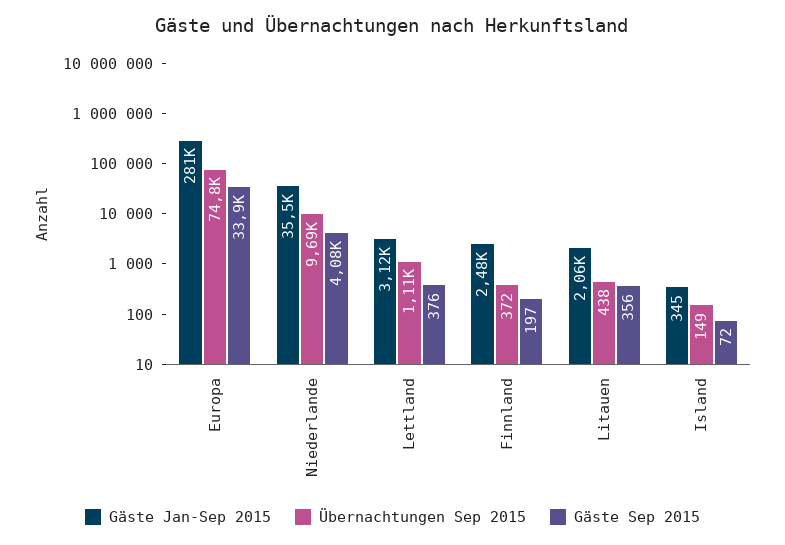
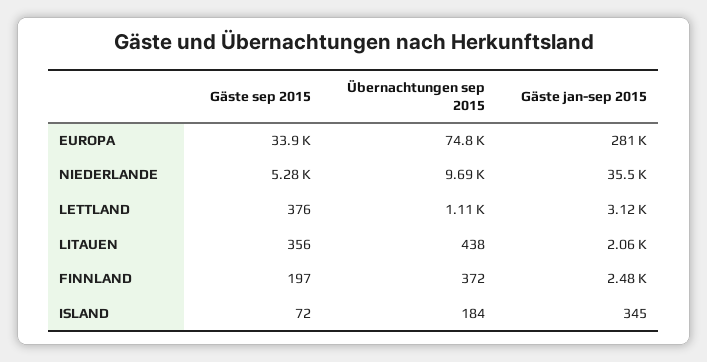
  {
    "Gäste Jan-Sep 2015": {
      "Europa": 281000,
      "Niederlande": 35500,
      "Lettland": 3120,
      "Finnland": 2480,
      "Litauen": 2060,
      "Island": 345
    },
    "Übernachtungen Sep 2015": {
      "Europa": 74800,
      "Niederlande": 9690,
      "Lettland": 1110,
      "Finnland": 372,
      "Litauen": 438,
-     "Island": 149
+     "Island": 184
    },
    "Gäste Sep 2015": {
      "Europa": 33900,
-     "Niederlande": 4080,
+     "Niederlande": 5280,
      "Lettland": 376,
      "Finnland": 197,
      "Litauen": 356,
      "Island": 72
    }
  }

